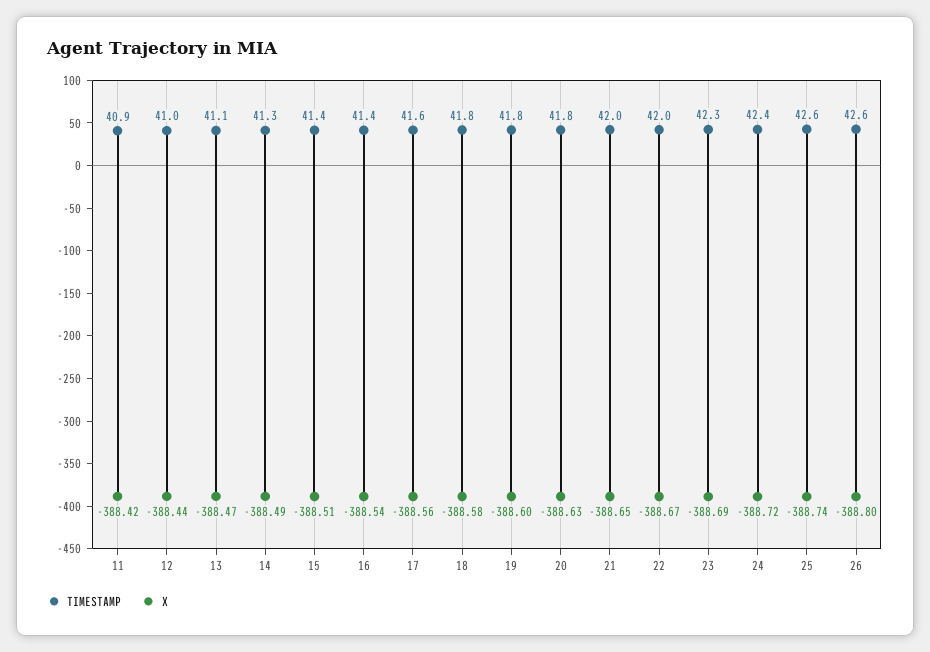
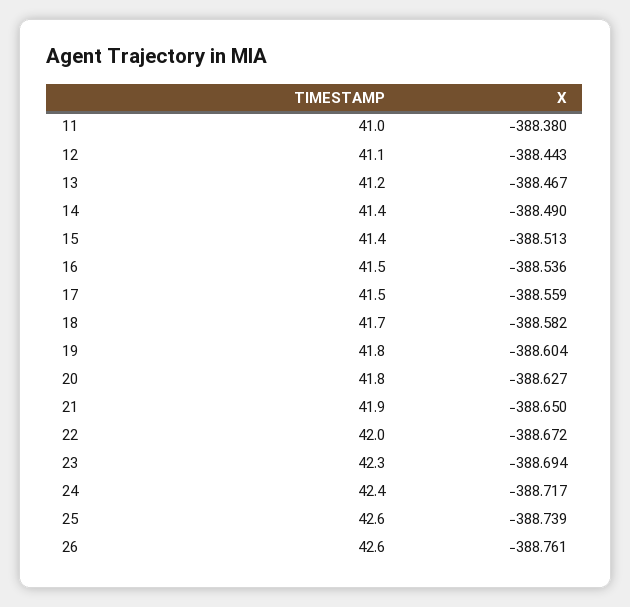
  {
    "TIMESTAMP": {
-     "11": 40.9,
+     "11": 41,
-     "12": 41,
+     "12": 41.1,
-     "13": 41.1,
+     "13": 41.2,
-     "14": 41.3,
+     "14": 41.4,
      "15": 41.4,
-     "16": 41.4,
+     "16": 41.5,
-     "17": 41.6,
+     "17": 41.5,
-     "18": 41.8,
+     "18": 41.7,
      "19": 41.8,
      "20": 41.8,
-     "21": 42,
+     "21": 41.9,
      "22": 42,
      "23": 42.3,
      "24": 42.4,
      "25": 42.6,
      "26": 42.6
    },
    "X": {
-     "11": -388.42,
+     "11": -388.38,
      "12": -388.443,
      "13": -388.467,
      "14": -388.49,
      "15": -388.513,
      "16": -388.536,
      "17": -388.559,
      "18": -388.582,
      "19": -388.604,
      "20": -388.627,
      "21": -388.65,
      "22": -388.672,
      "23": -388.694,
      "24": -388.717,
      "25": -388.739,
-     "26": -388.8
+     "26": -388.761
    }
  }

